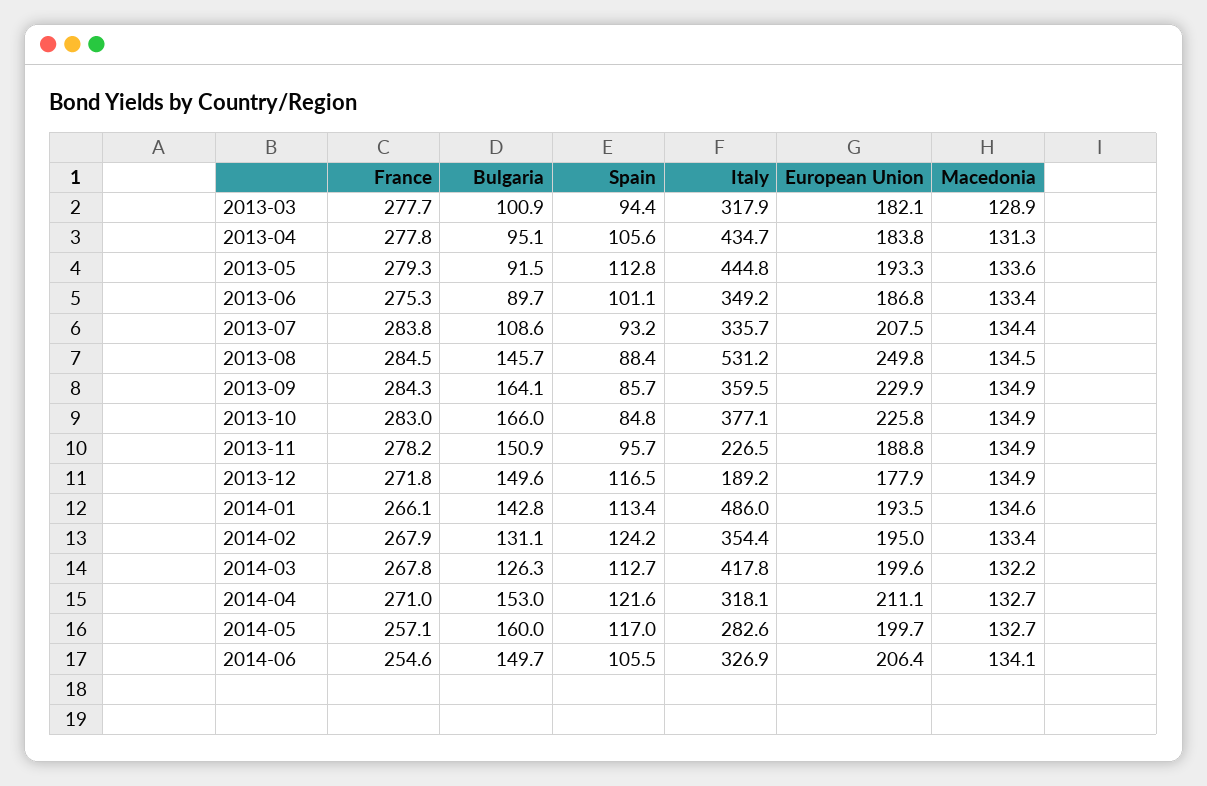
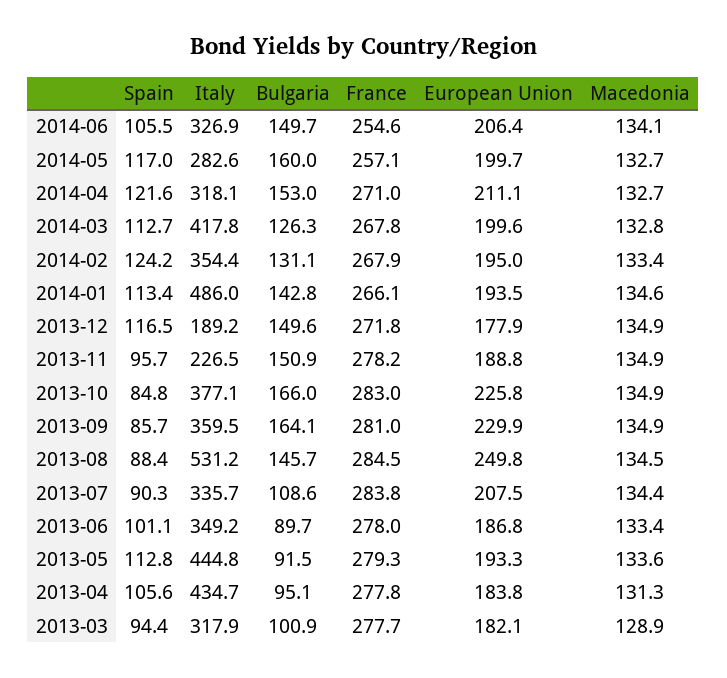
  {
    "France": {
      "2013-03": 277.7,
      "2013-04": 277.8,
      "2013-05": 279.3,
-     "2013-06": 275.3,
+     "2013-06": 278,
      "2013-07": 283.8,
      "2013-08": 284.5,
-     "2013-09": 284.3,
+     "2013-09": 281,
      "2013-10": 283,
      "2013-11": 278.2,
      "2013-12": 271.8,
      "2014-01": 266.1,
      "2014-02": 267.9,
      "2014-03": 267.8,
      "2014-04": 271,
      "2014-05": 257.1,
      "2014-06": 254.6
    },
    "Bulgaria": {
      "2013-03": 100.9,
      "2013-04": 95.1,
      "2013-05": 91.5,
      "2013-06": 89.7,
      "2013-07": 108.6,
      "2013-08": 145.7,
      "2013-09": 164.1,
      "2013-10": 166,
      "2013-11": 150.9,
      "2013-12": 149.6,
      "2014-01": 142.8,
      "2014-02": 131.1,
      "2014-03": 126.3,
      "2014-04": 153,
      "2014-05": 160,
      "2014-06": 149.7
    },
    "Spain": {
      "2013-03": 94.4,
      "2013-04": 105.6,
      "2013-05": 112.8,
      "2013-06": 101.1,
-     "2013-07": 93.2,
+     "2013-07": 90.3,
      "2013-08": 88.4,
      "2013-09": 85.7,
      "2013-10": 84.8,
      "2013-11": 95.7,
      "2013-12": 116.5,
      "2014-01": 113.4,
      "2014-02": 124.2,
      "2014-03": 112.7,
      "2014-04": 121.6,
      "2014-05": 117,
      "2014-06": 105.5
    },
    "Italy": {
      "2013-03": 317.9,
      "2013-04": 434.7,
      "2013-05": 444.8,
      "2013-06": 349.2,
      "2013-07": 335.7,
      "2013-08": 531.2,
      "2013-09": 359.5,
      "2013-10": 377.1,
      "2013-11": 226.5,
      "2013-12": 189.2,
      "2014-01": 486,
      "2014-02": 354.4,
      "2014-03": 417.8,
      "2014-04": 318.1,
      "2014-05": 282.6,
      "2014-06": 326.9
    },
    "European Union": {
      "2013-03": 182.1,
      "2013-04": 183.8,
      "2013-05": 193.3,
      "2013-06": 186.8,
      "2013-07": 207.5,
      "2013-08": 249.8,
      "2013-09": 229.9,
      "2013-10": 225.8,
      "2013-11": 188.8,
      "2013-12": 177.9,
      "2014-01": 193.5,
      "2014-02": 195,
      "2014-03": 199.6,
      "2014-04": 211.1,
      "2014-05": 199.7,
      "2014-06": 206.4
    },
    "Macedonia": {
      "2013-03": 128.9,
      "2013-04": 131.3,
      "2013-05": 133.6,
      "2013-06": 133.4,
      "2013-07": 134.4,
      "2013-08": 134.5,
      "2013-09": 134.9,
      "2013-10": 134.9,
      "2013-11": 134.9,
      "2013-12": 134.9,
      "2014-01": 134.6,
      "2014-02": 133.4,
-     "2014-03": 132.2,
+     "2014-03": 132.8,
      "2014-04": 132.7,
      "2014-05": 132.7,
      "2014-06": 134.1
    }
  }

